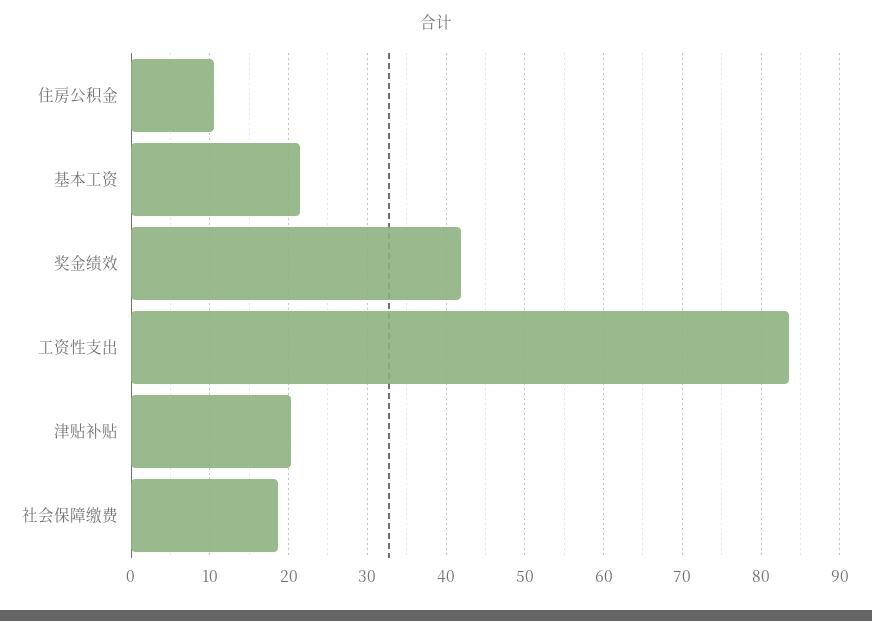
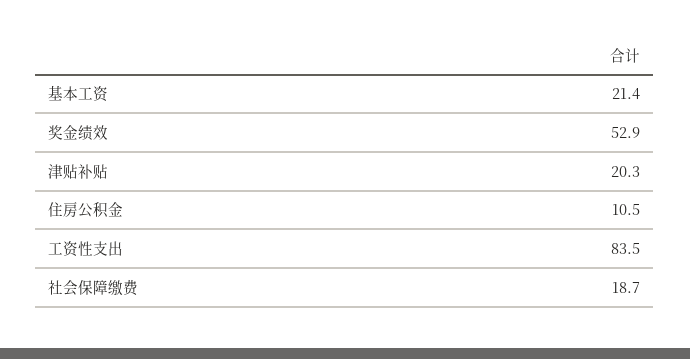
  {
    "住房公积金": 10.5,
    "基本工资": 21.4,
-   "奖金绩效": 42,
+   "奖金绩效": 52.9,
    "工资性支出": 83.5,
    "津贴补贴": 20.3,
    "社会保障缴费": 18.7
  }

